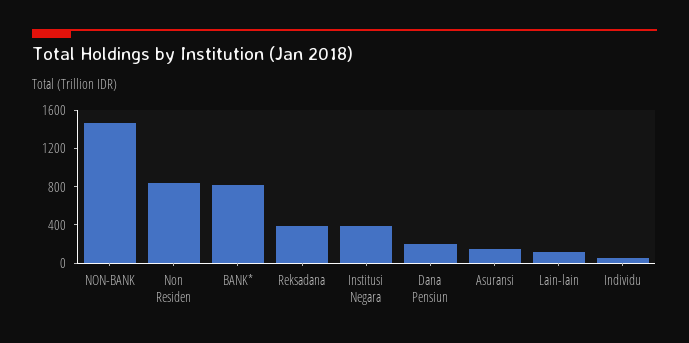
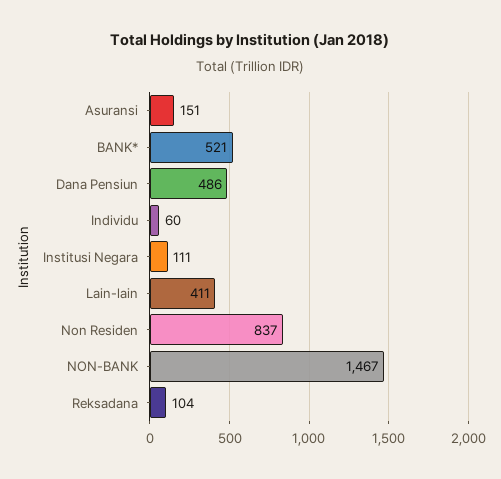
  {
    "NON-BANK": 1467,
    "Non Residen": 837,
-   "BANK*": 800,
+   "BANK*": 521,
-   "Reksadana": 400,
+   "Reksadana": 104,
-   "Institusi Negara": 400,
+   "Institusi Negara": 111,
-   "Dana Pensiun": 200,
+   "Dana Pensiun": 486,
    "Asuransi": 151,
-   "Lain-lain": 100,
+   "Lain-lain": 411,
    "Individu": 60
  }

